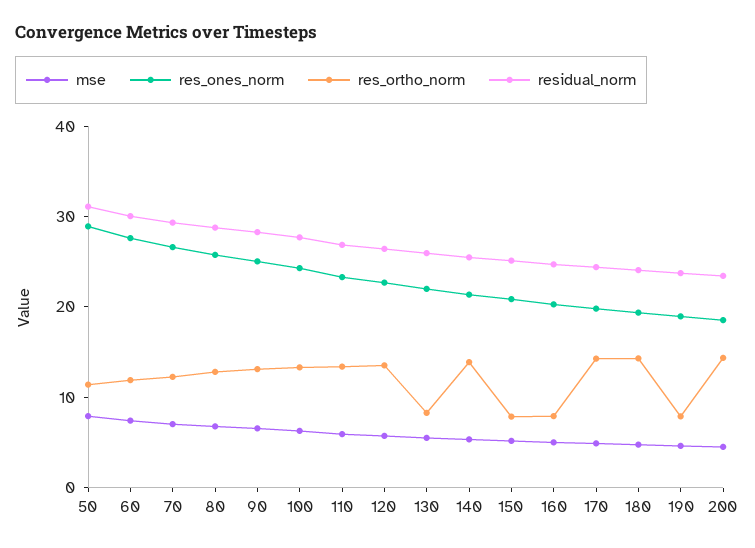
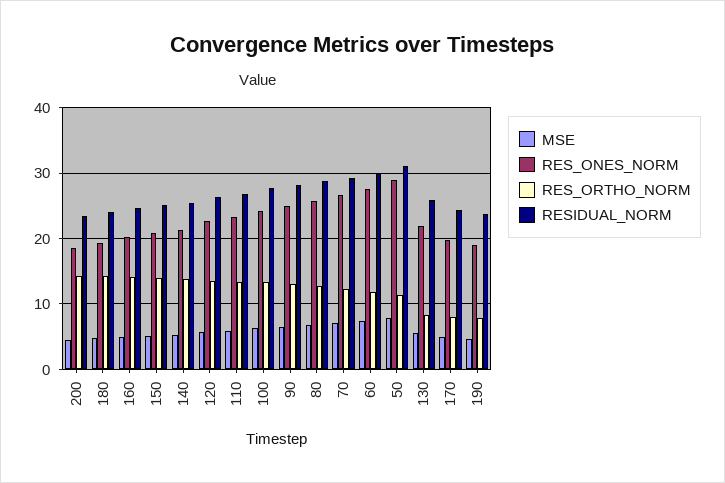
  {
    "mse": {
      "50": 8,
      "60": 7,
      "70": 7,
      "80": 7,
      "90": 7,
      "100": 6,
      "110": 6,
      "120": 6,
      "130": 6,
      "140": 5,
      "150": 5,
      "160": 5,
      "170": 5,
      "180": 5,
      "190": 5,
      "200": 5
    },
    "res_ones_norm": {
      "50": 29,
      "60": 28,
      "70": 27,
      "80": 26,
      "90": 25,
      "100": 24,
      "110": 23,
      "120": 23,
      "130": 22,
      "140": 21,
      "150": 21,
      "160": 20,
      "170": 20,
      "180": 19,
      "190": 19,
      "200": 19
    },
    "res_ortho_norm": {
      "50": 11,
      "60": 12,
      "70": 12,
      "80": 13,
      "90": 13,
      "100": 13,
      "110": 13,
      "120": 14,
      "130": 8,
      "140": 14,
-     "150": 8,
+     "150": 14,
-     "160": 8,
+     "160": 14,
-     "170": 14,
+     "170": 8,
      "180": 14,
      "190": 8,
      "200": 14
    },
    "residual_norm": {
      "50": 31,
      "60": 30,
      "70": 29,
      "80": 29,
      "90": 28,
      "100": 28,
      "110": 27,
      "120": 26,
      "130": 26,
      "140": 25,
      "150": 25,
      "160": 25,
      "170": 24,
      "180": 24,
      "190": 24,
      "200": 23
    }
  }

